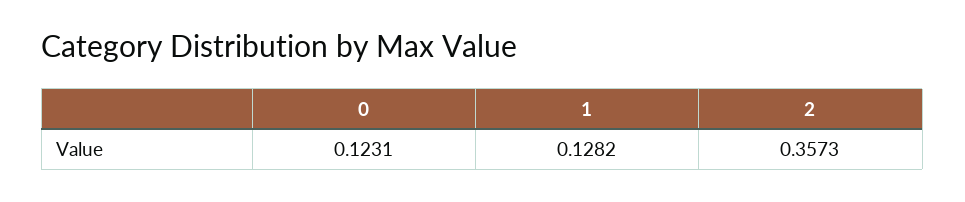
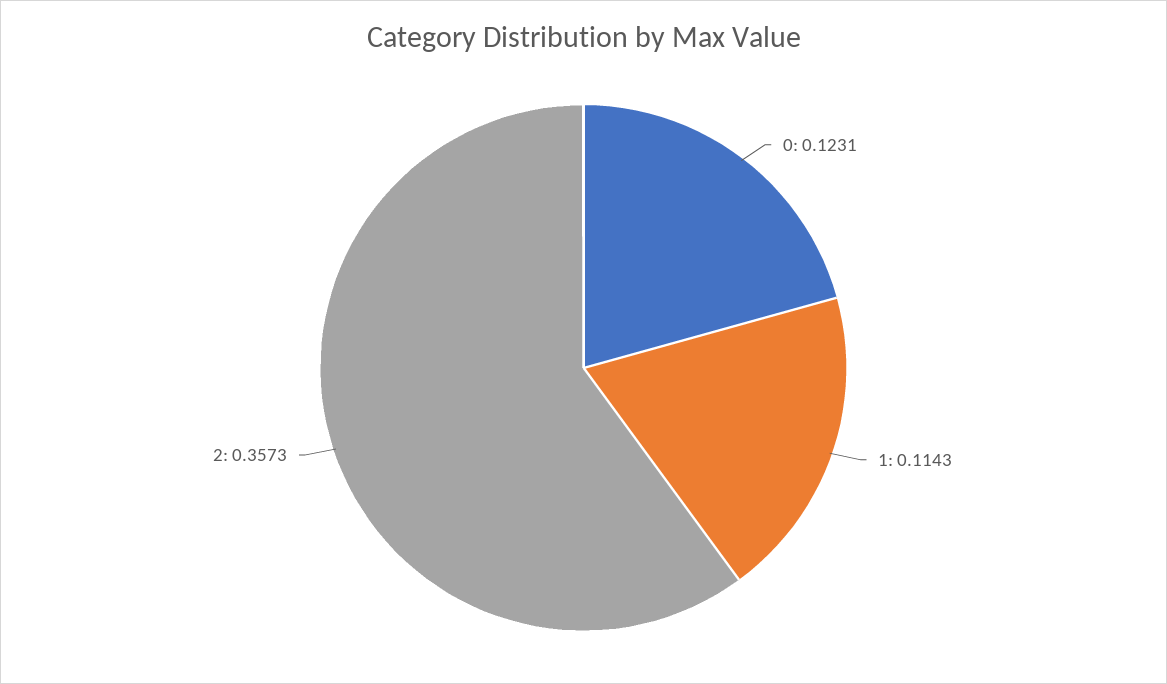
  {
    "0": 0.1231,
-   "1": 0.1282,
+   "1": 0.1143,
    "2": 0.3573
  }

